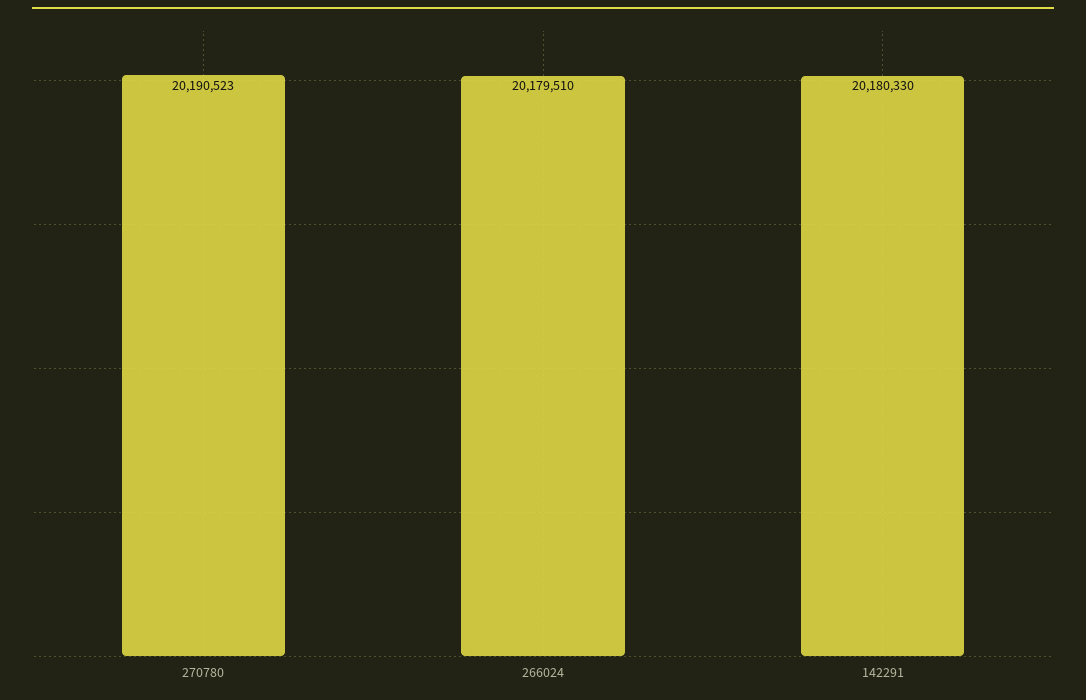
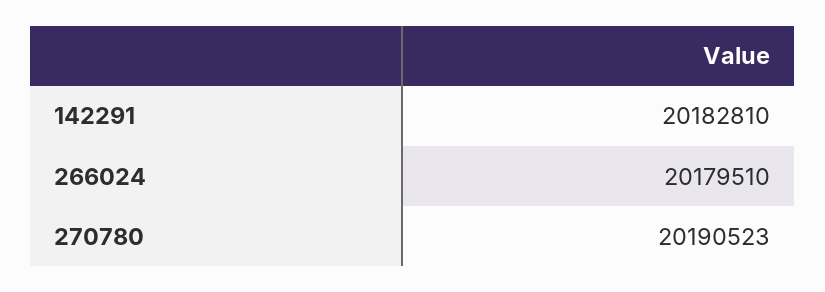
  {
    "270780": 20190523,
    "266024": 20179510,
-   "142291": 20180330
+   "142291": 20182810
  }

